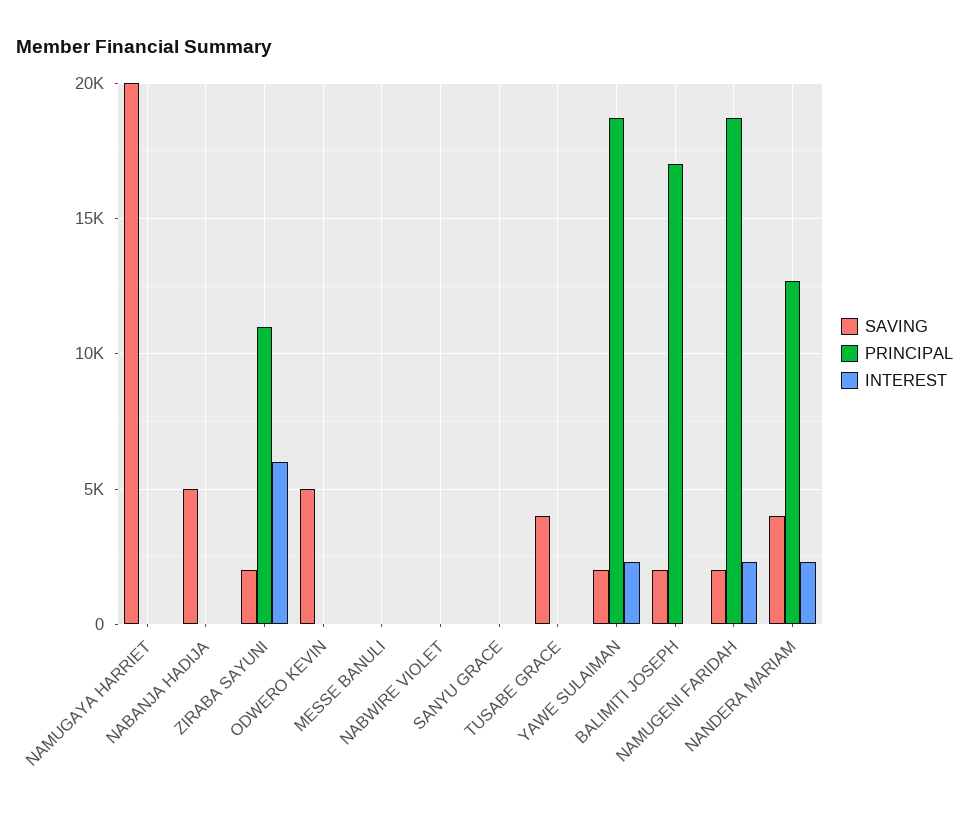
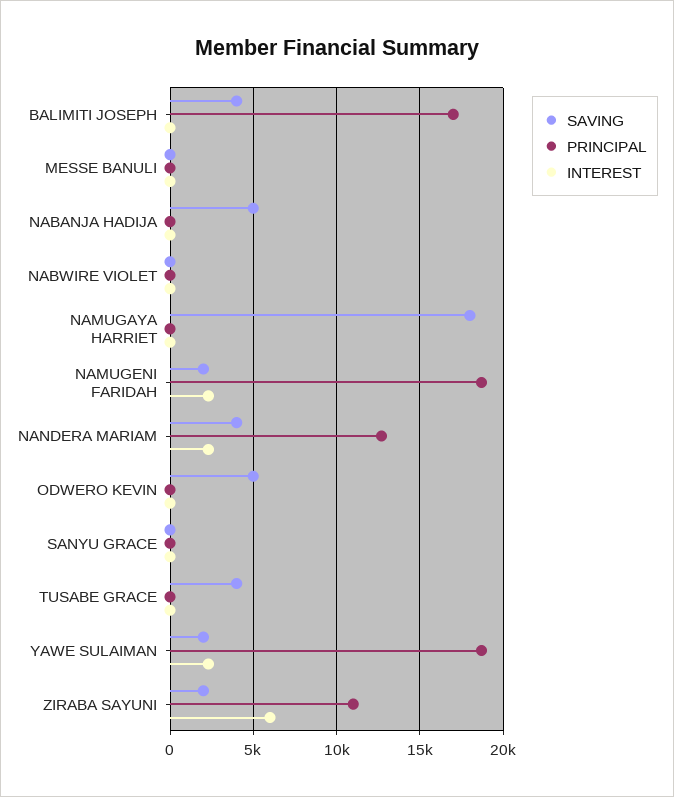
  {
    "SAVING": {
-     "NAMUGAYA HARRIET": 20000,
+     "NAMUGAYA HARRIET": 18000,
      "NABANJA HADIJA": 5000,
      "ZIRABA SAYUNI": 2000,
      "ODWERO KEVIN": 5000,
      "MESSE BANULI": 0,
      "NABWIRE VIOLET": 0,
      "SANYU GRACE": 0,
      "TUSABE GRACE": 4000,
      "YAWE SULAIMAN": 2000,
-     "BALIMITI JOSEPH": 2000,
+     "BALIMITI JOSEPH": 4000,
      "NAMUGENI FARIDAH": 2000,
      "NANDERA MARIAM": 4000
    },
    "PRINCIPAL": {
      "NAMUGAYA HARRIET": 0,
      "NABANJA HADIJA": 0,
      "ZIRABA SAYUNI": 11000,
      "ODWERO KEVIN": 0,
      "MESSE BANULI": 0,
      "NABWIRE VIOLET": 0,
      "SANYU GRACE": 0,
      "TUSABE GRACE": 0,
      "YAWE SULAIMAN": 18500,
      "BALIMITI JOSEPH": 17000,
      "NAMUGENI FARIDAH": 18500,
      "NANDERA MARIAM": 12500
    },
    "INTEREST": {
      "NAMUGAYA HARRIET": 0,
      "NABANJA HADIJA": 0,
      "ZIRABA SAYUNI": 6000,
      "ODWERO KEVIN": 0,
      "MESSE BANULI": 0,
      "NABWIRE VIOLET": 0,
      "SANYU GRACE": 0,
      "TUSABE GRACE": 0,
      "YAWE SULAIMAN": 2500,
      "BALIMITI JOSEPH": 0,
      "NAMUGENI FARIDAH": 2500,
      "NANDERA MARIAM": 2500
    }
  }

